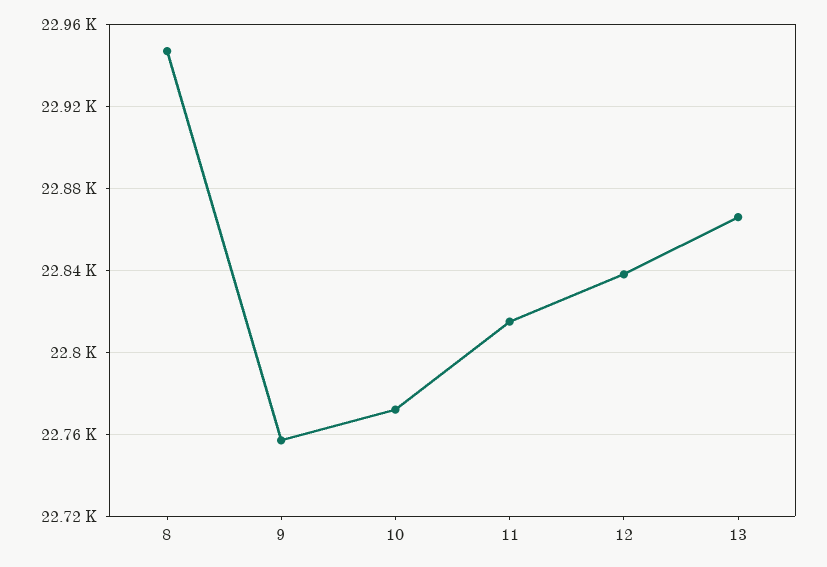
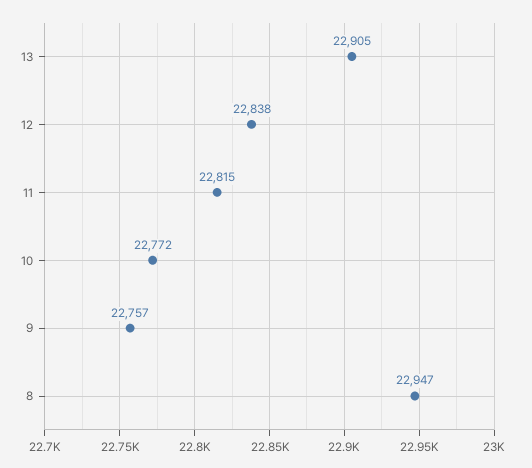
  {
    "8": 22947,
    "9": 22757,
    "10": 22772,
    "11": 22815,
    "12": 22838,
-   "13": 22865
+   "13": 22905
  }

